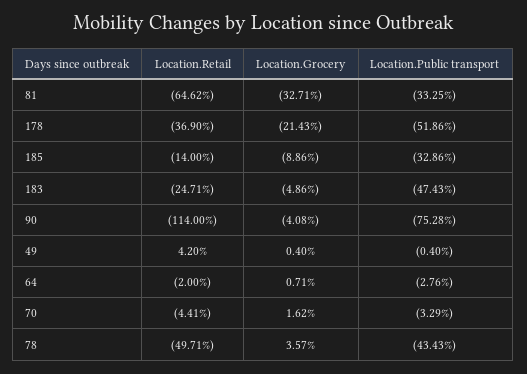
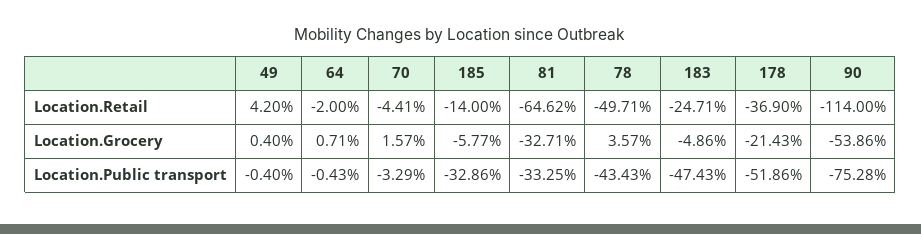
  {
    "Location.Retail": {
      "81": -64.62,
      "178": -36.9,
      "185": -14,
      "183": -24.71,
      "90": -114,
      "49": 4.2,
      "64": -2,
      "70": -4.41,
      "78": -49.71
    },
    "Location.Grocery": {
      "81": -32.71,
      "178": -21.43,
-     "185": -8.86,
+     "185": -5.77,
      "183": -4.86,
-     "90": -4.08,
+     "90": -53.86,
      "49": 0.4,
      "64": 0.71,
-     "70": 1.62,
+     "70": 1.57,
      "78": 3.57
    },
    "Location.Public transport": {
      "81": -33.25,
      "178": -51.86,
      "185": -32.86,
      "183": -47.43,
      "90": -75.28,
      "49": -0.4,
-     "64": -2.76,
+     "64": -0.43,
      "70": -3.29,
      "78": -43.43
    }
  }

